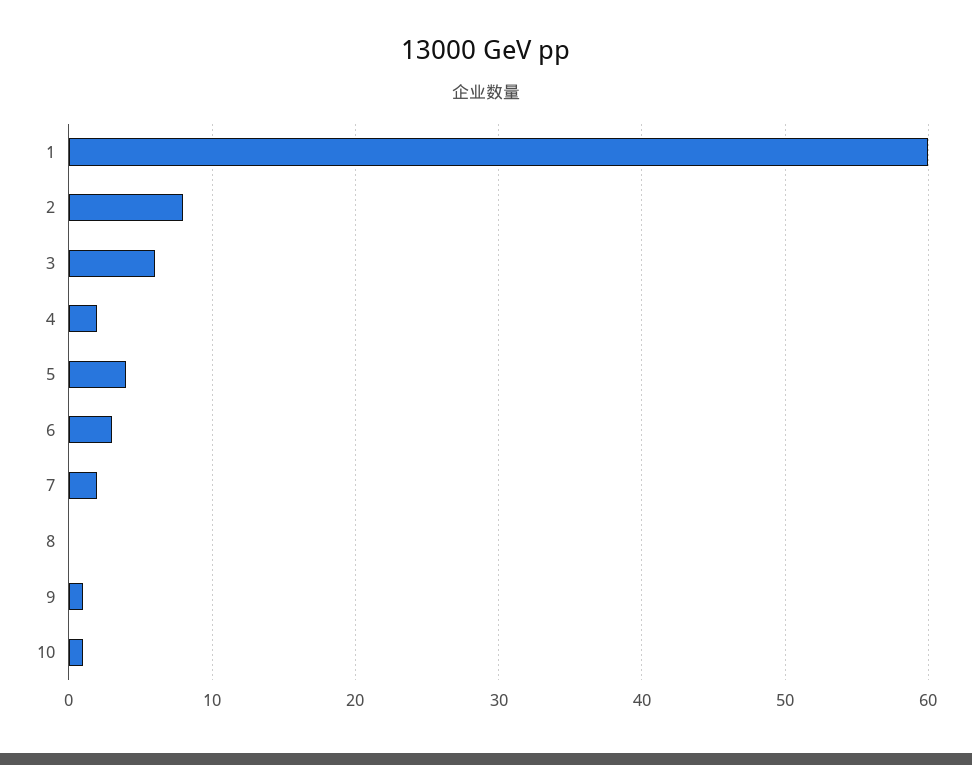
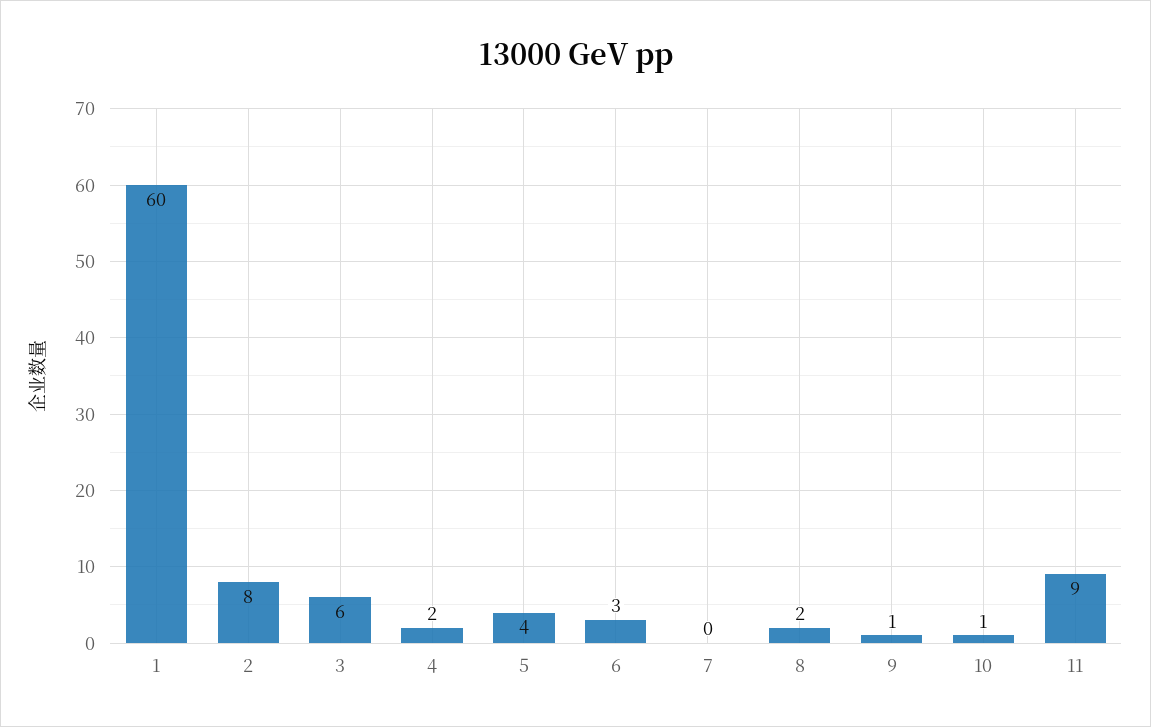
  {
    "1": 60,
    "2": 8,
    "3": 6,
    "4": 2,
    "5": 4,
    "6": 3,
-   "7": 2,
+   "7": 0,
-   "8": 0,
+   "8": 2,
    "9": 1,
-   "10": 1
+   "10": 1,
+   "11": 9
  }

